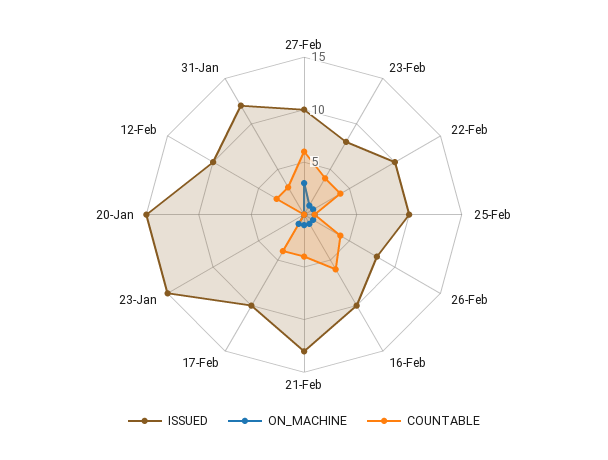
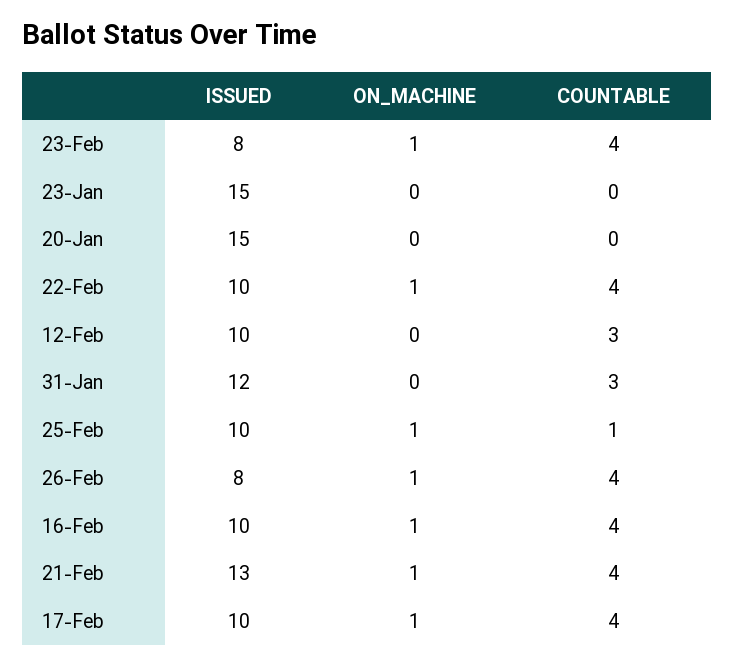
  {
    "ISSUED": {
-     "27-Feb": 10,
      "23-Feb": 8,
      "22-Feb": 10,
      "25-Feb": 10,
      "26-Feb": 8,
      "16-Feb": 10,
      "21-Feb": 13,
      "17-Feb": 10,
      "23-Jan": 15,
      "20-Jan": 15,
      "12-Feb": 10,
      "31-Jan": 12
    },
    "ON_MACHINE": {
-     "27-Feb": 3,
      "23-Feb": 1,
      "22-Feb": 1,
      "25-Feb": 1,
      "26-Feb": 1,
      "16-Feb": 1,
      "21-Feb": 1,
      "17-Feb": 1,
      "23-Jan": 0,
      "20-Jan": 0,
      "12-Feb": 0,
      "31-Jan": 0
    },
    "COUNTABLE": {
-     "27-Feb": 6,
      "23-Feb": 4,
      "22-Feb": 4,
      "25-Feb": 1,
      "26-Feb": 4,
-     "16-Feb": 6,
+     "16-Feb": 4,
      "21-Feb": 4,
      "17-Feb": 4,
      "23-Jan": 0,
      "20-Jan": 0,
      "12-Feb": 3,
      "31-Jan": 3
    }
  }

